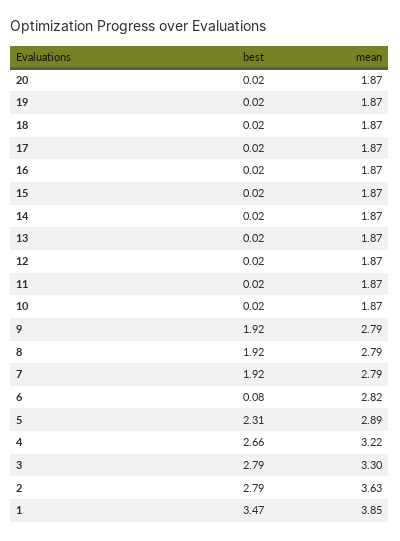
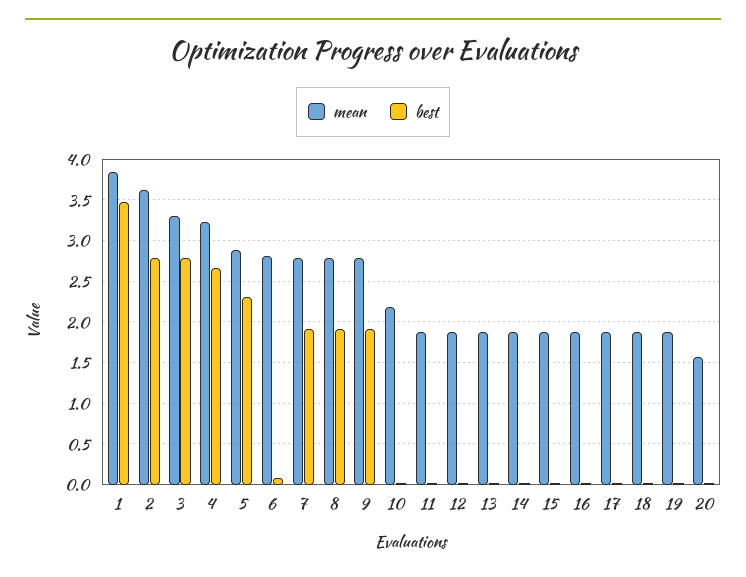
  {
    "best": {
      "20": 0.02,
      "19": 0.02,
      "18": 0.02,
      "17": 0.02,
      "16": 0.02,
      "15": 0.02,
      "14": 0.02,
      "13": 0.02,
      "12": 0.02,
      "11": 0.02,
      "10": 0.02,
      "9": 1.92,
      "8": 1.92,
      "7": 1.92,
      "6": 0.08,
      "5": 2.31,
      "4": 2.66,
      "3": 2.79,
      "2": 2.79,
      "1": 3.47
    },
    "mean": {
-     "20": 1.87,
+     "20": 1.6,
      "19": 1.87,
      "18": 1.87,
      "17": 1.87,
      "16": 1.87,
      "15": 1.87,
      "14": 1.87,
      "13": 1.87,
      "12": 1.87,
      "11": 1.87,
-     "10": 1.87,
+     "10": 2.2,
      "9": 2.79,
      "8": 2.79,
      "7": 2.79,
      "6": 2.82,
      "5": 2.89,
      "4": 3.22,
      "3": 3.3,
      "2": 3.63,
      "1": 3.85
    }
  }

